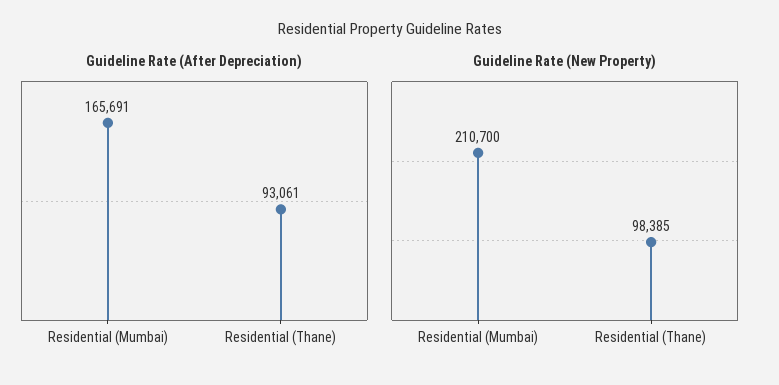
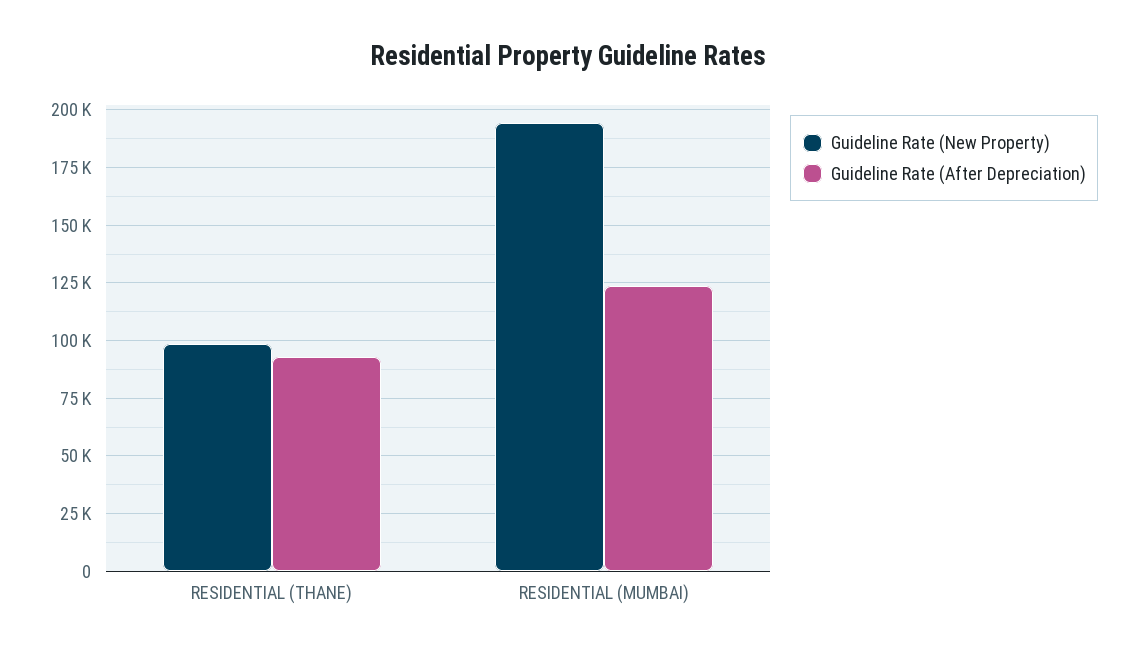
  {
    "Guideline Rate (After Depreciation)": {
-     "Residential (Mumbai)": 165691,
+     "Residential (Mumbai)": 125000,
      "Residential (Thane)": 93061
    },
    "Guideline Rate (New Property)": {
-     "Residential (Mumbai)": 210700,
+     "Residential (Mumbai)": 195000,
      "Residential (Thane)": 98385
    }
  }

